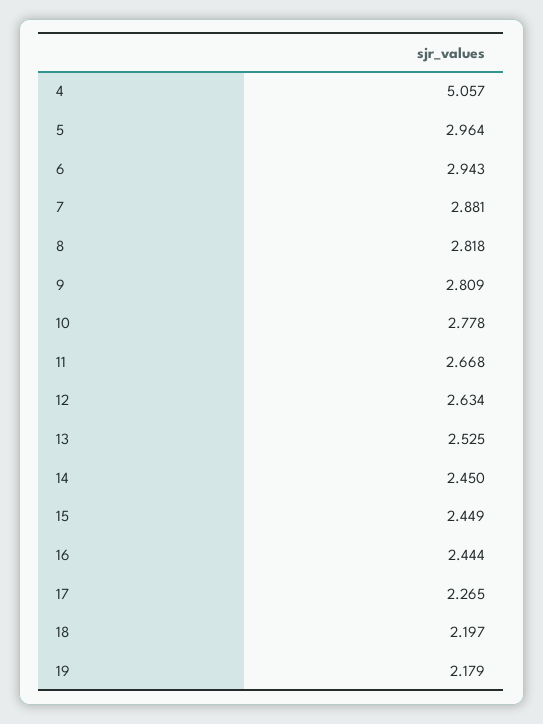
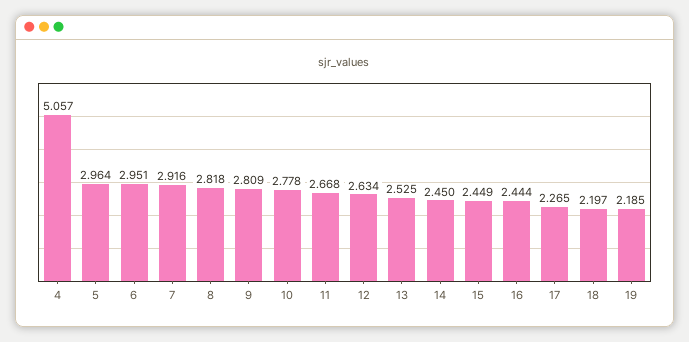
  {
    "4": 5.057,
    "5": 2.964,
-   "6": 2.943,
+   "6": 2.951,
-   "7": 2.881,
+   "7": 2.916,
    "8": 2.818,
    "9": 2.809,
    "10": 2.778,
    "11": 2.668,
    "12": 2.634,
    "13": 2.525,
    "14": 2.45,
    "15": 2.449,
    "16": 2.444,
    "17": 2.265,
    "18": 2.197,
-   "19": 2.179
+   "19": 2.185
  }

